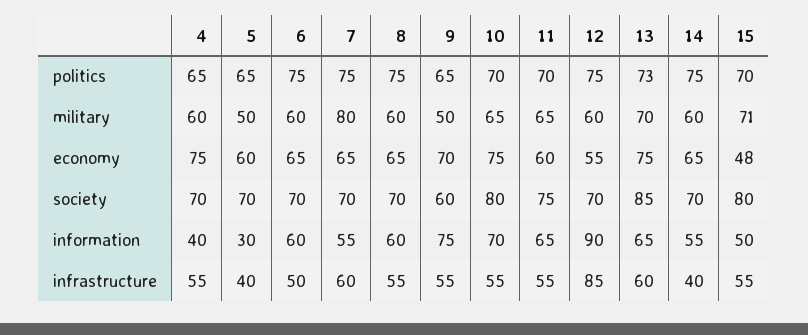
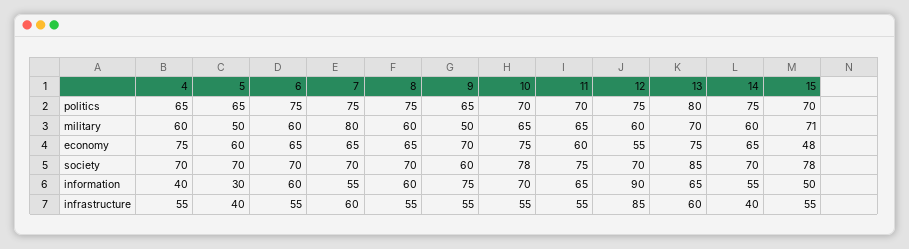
  {
    "4": {
      "politics": 65,
      "military": 60,
      "economy": 75,
      "society": 70,
      "information": 40,
      "infrastructure": 55
    },
    "5": {
      "politics": 65,
      "military": 50,
      "economy": 60,
      "society": 70,
      "information": 30,
      "infrastructure": 40
    },
    "6": {
      "politics": 75,
      "military": 60,
      "economy": 65,
      "society": 70,
      "information": 60,
-     "infrastructure": 50
+     "infrastructure": 55
    },
    "7": {
      "politics": 75,
      "military": 80,
      "economy": 65,
      "society": 70,
      "information": 55,
      "infrastructure": 60
    },
    "8": {
      "politics": 75,
      "military": 60,
      "economy": 65,
      "society": 70,
      "information": 60,
      "infrastructure": 55
    },
    "9": {
      "politics": 65,
      "military": 50,
      "economy": 70,
      "society": 60,
      "information": 75,
      "infrastructure": 55
    },
    "10": {
      "politics": 70,
      "military": 65,
      "economy": 75,
-     "society": 80,
+     "society": 78,
      "information": 70,
      "infrastructure": 55
    },
    "11": {
      "politics": 70,
      "military": 65,
      "economy": 60,
      "society": 75,
      "information": 65,
      "infrastructure": 55
    },
    "12": {
      "politics": 75,
      "military": 60,
      "economy": 55,
      "society": 70,
      "information": 90,
      "infrastructure": 85
    },
    "13": {
-     "politics": 73,
+     "politics": 80,
      "military": 70,
      "economy": 75,
      "society": 85,
      "information": 65,
      "infrastructure": 60
    },
    "14": {
      "politics": 75,
      "military": 60,
      "economy": 65,
      "society": 70,
      "information": 55,
      "infrastructure": 40
    },
    "15": {
      "politics": 70,
      "military": 71,
      "economy": 48,
-     "society": 80,
+     "society": 78,
      "information": 50,
      "infrastructure": 55
    }
  }

